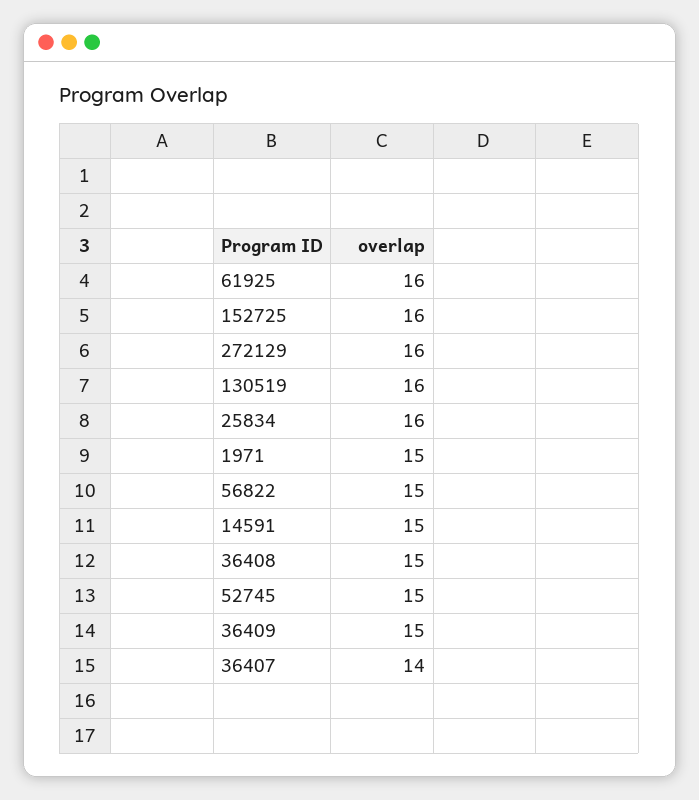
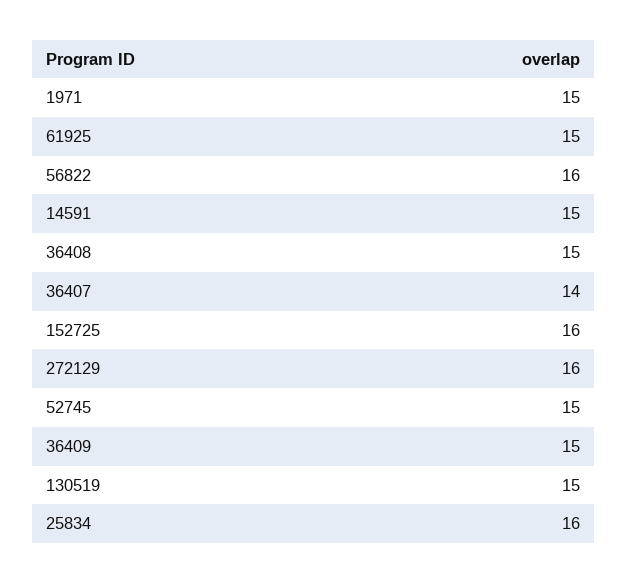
  {
-   "61925": 16,
+   "61925": 15,
    "152725": 16,
    "272129": 16,
-   "130519": 16,
+   "130519": 15,
    "25834": 16,
    "1971": 15,
-   "56822": 15,
+   "56822": 16,
    "14591": 15,
    "36408": 15,
    "52745": 15,
    "36409": 15,
    "36407": 14
  }

